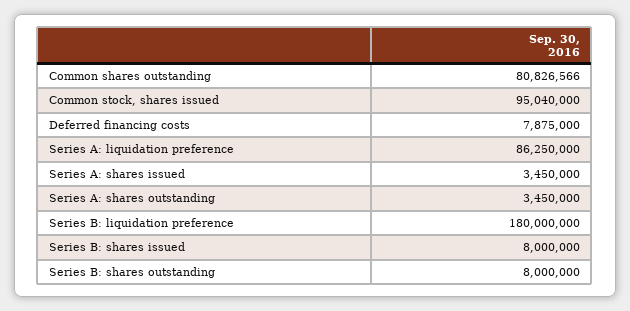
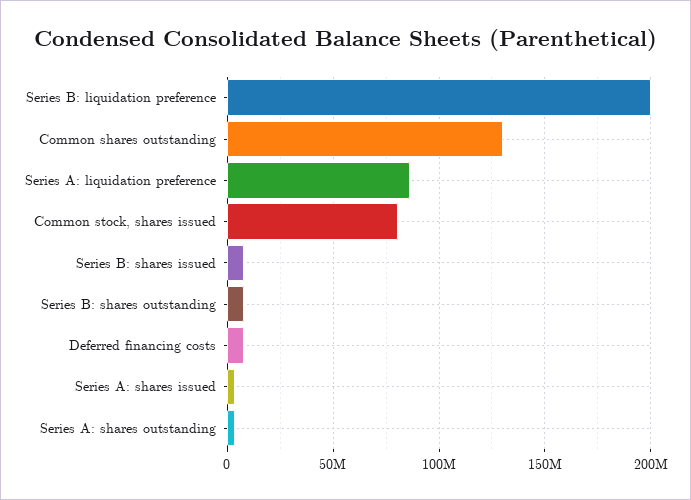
  {
-   "Common shares outstanding": 80826566,
+   "Common shares outstanding": 130000000,
-   "Common stock, shares issued": 95040000,
+   "Common stock, shares issued": 80000000,
    "Deferred financing costs": 7875000,
    "Series A: liquidation preference": 86250000,
    "Series A: shares issued": 3450000,
    "Series A: shares outstanding": 3450000,
-   "Series B: liquidation preference": 180000000,
+   "Series B: liquidation preference": 200000000,
    "Series B: shares issued": 8000000,
    "Series B: shares outstanding": 8000000
  }

